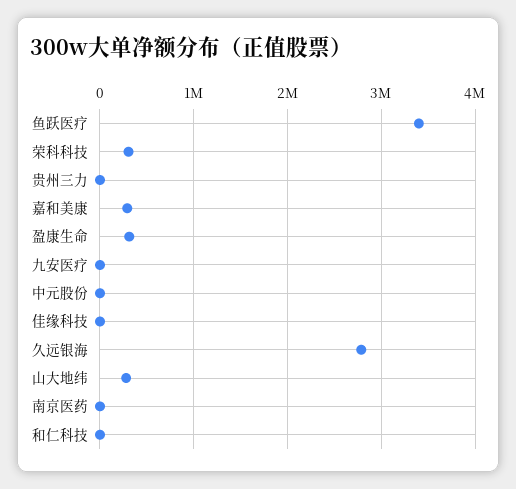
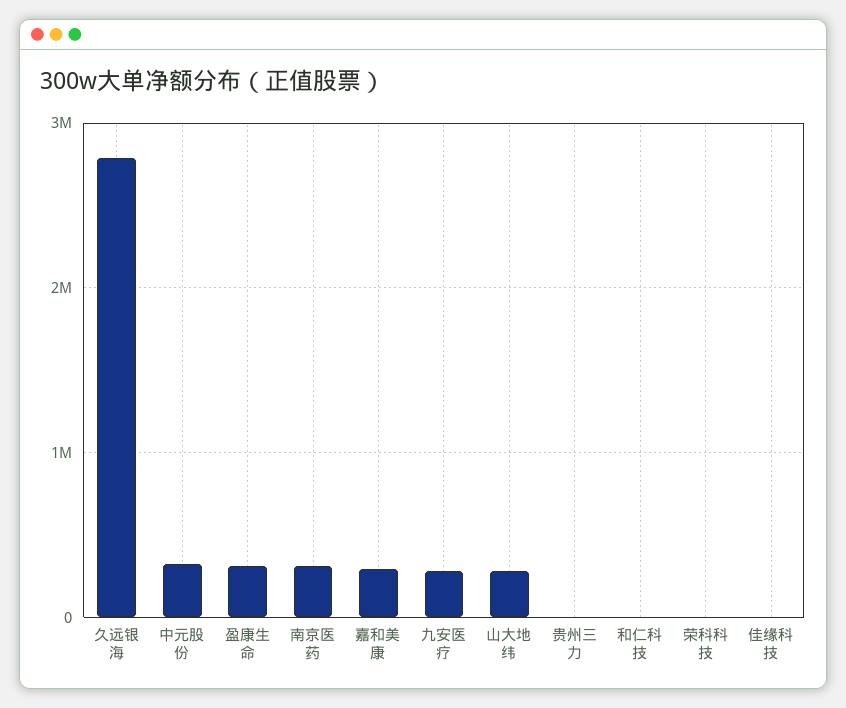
  {
-   "鱼跃医疗": 3400000,
-   "荣科科技": 300000,
+   "荣科科技": 0,
    "贵州三力": 0,
    "嘉和美康": 300000,
    "盈康生命": 300000,
-   "九安医疗": 0,
+   "九安医疗": 300000,
-   "中元股份": 0,
+   "中元股份": 300000,
    "佳缘科技": 0,
    "久远银海": 2800000,
    "山大地纬": 300000,
-   "南京医药": 0,
+   "南京医药": 300000,
    "和仁科技": 0
  }

